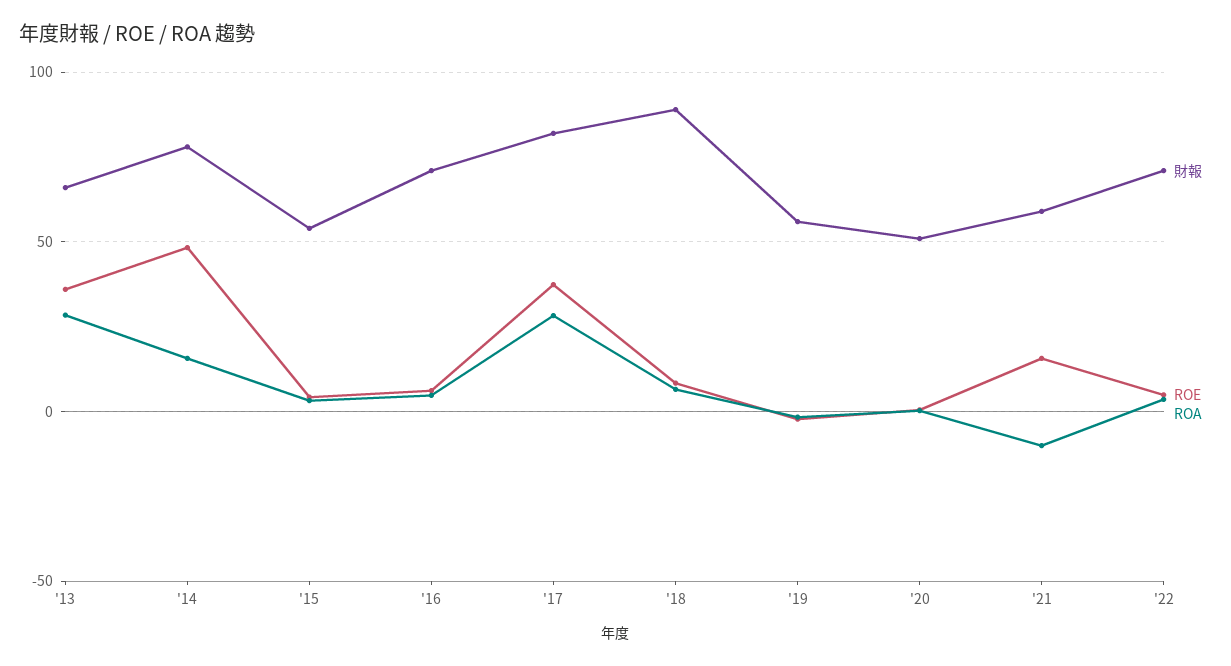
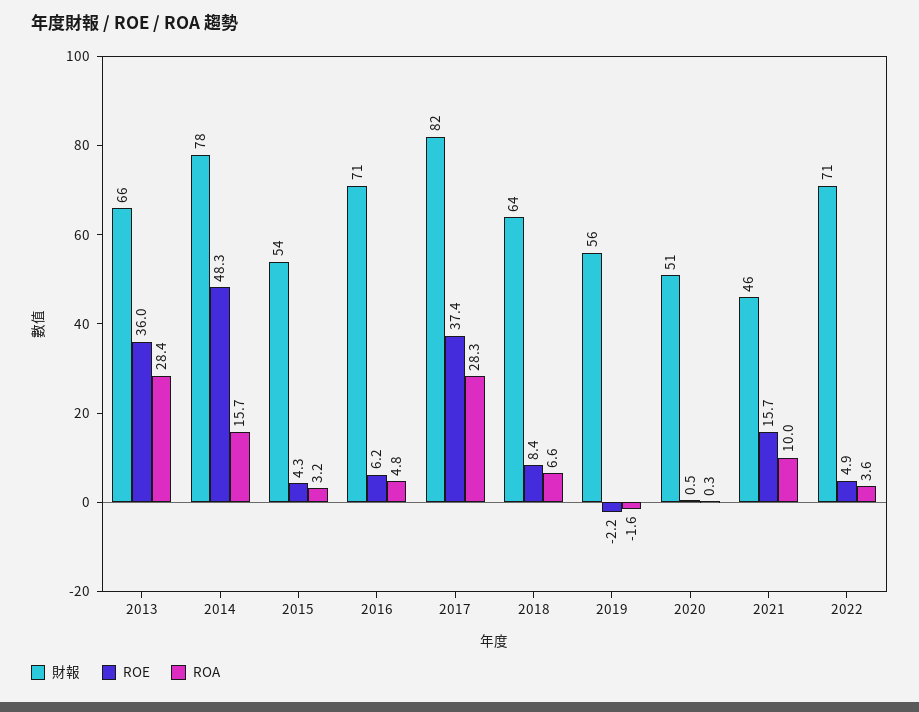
  {
    "財報": {
      "'13": 66,
      "'14": 78,
      "'15": 54,
      "'16": 71,
      "'17": 82,
-     "'18": 90,
+     "'18": 64,
      "'19": 56,
      "'20": 51,
-     "'21": 60,
+     "'21": 46,
      "'22": 71
    },
    "ROE": {
      "'13": 36,
      "'14": 48.3,
      "'15": 4.3,
      "'16": 6.2,
      "'17": 37.4,
      "'18": 8.4,
      "'19": -2.2,
      "'20": 0.5,
      "'21": 15.7,
      "'22": 4.9
    },
    "ROA": {
      "'13": 28.4,
      "'14": 15.7,
      "'15": 3.2,
      "'16": 4.8,
      "'17": 28.3,
      "'18": 6.6,
      "'19": -1.6,
      "'20": 0.3,
-     "'21": -10,
+     "'21": 10,
      "'22": 3.6
    }
  }

